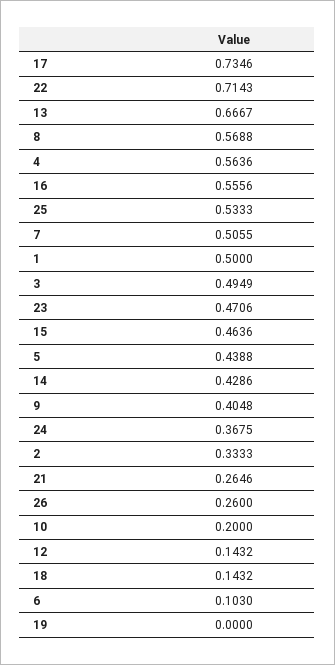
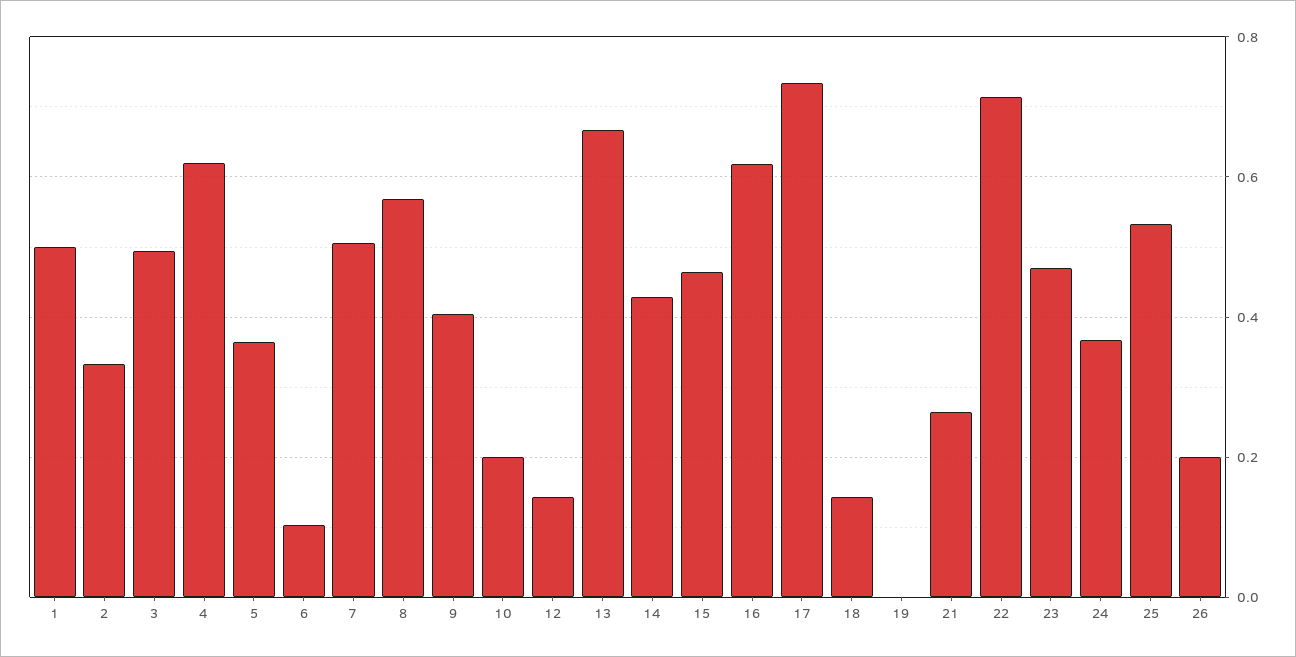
  {
    "17": 0.7346,
    "22": 0.7143,
    "13": 0.6667,
    "8": 0.5688,
-   "4": 0.5636,
+   "4": 0.62,
-   "16": 0.5556,
+   "16": 0.62,
    "25": 0.5333,
    "7": 0.5055,
    "1": 0.5,
    "3": 0.4949,
    "23": 0.4706,
    "15": 0.4636,
-   "5": 0.4388,
+   "5": 0.36,
    "14": 0.4286,
    "9": 0.4048,
    "24": 0.3675,
    "2": 0.3333,
    "21": 0.2646,
-   "26": 0.26,
+   "26": 0.2,
    "10": 0.2,
    "12": 0.1432,
    "18": 0.1432,
    "6": 0.103,
    "19": 0
  }

